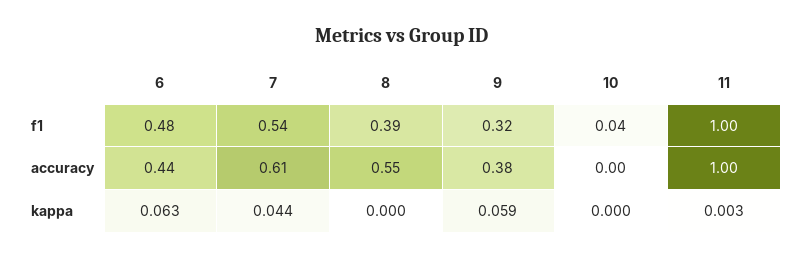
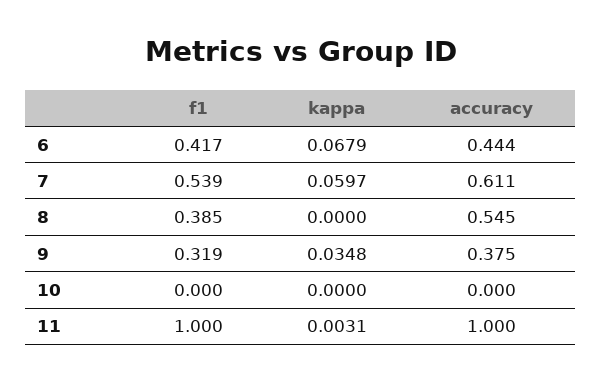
  {
    "6": {
-     "f1": 0.48,
+     "f1": 0.417,
      "accuracy": 0.444,
-     "kappa": 0.063
+     "kappa": 0.0679
    },
    "7": {
      "f1": 0.539,
      "accuracy": 0.611,
-     "kappa": 0.044
+     "kappa": 0.0597
    },
    "8": {
      "f1": 0.385,
      "accuracy": 0.545,
      "kappa": 0
    },
    "9": {
      "f1": 0.319,
      "accuracy": 0.375,
-     "kappa": 0.059
+     "kappa": 0.0348
    },
    "10": {
-     "f1": 0.04,
+     "f1": 0,
      "accuracy": 0,
      "kappa": 0
    },
    "11": {
      "f1": 1,
      "accuracy": 1,
      "kappa": 0.0031
    }
  }

